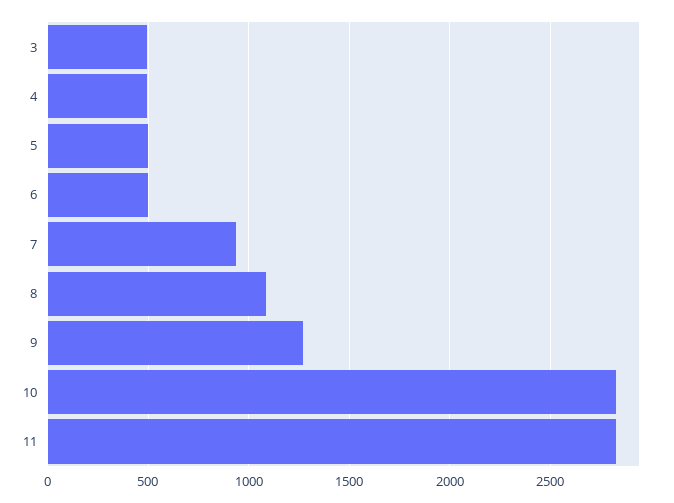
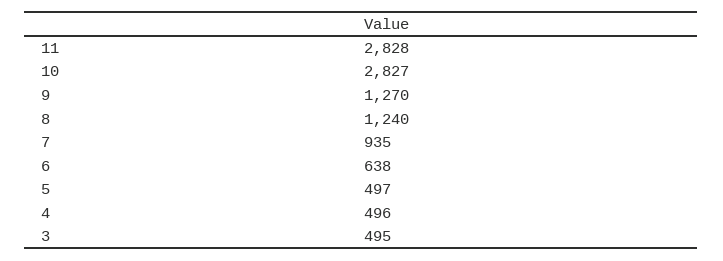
  {
    "3": 495,
    "4": 496,
    "5": 497,
-   "6": 500,
+   "6": 638,
    "7": 935,
-   "8": 1100,
+   "8": 1240,
    "9": 1270,
    "10": 2827,
    "11": 2828
  }

